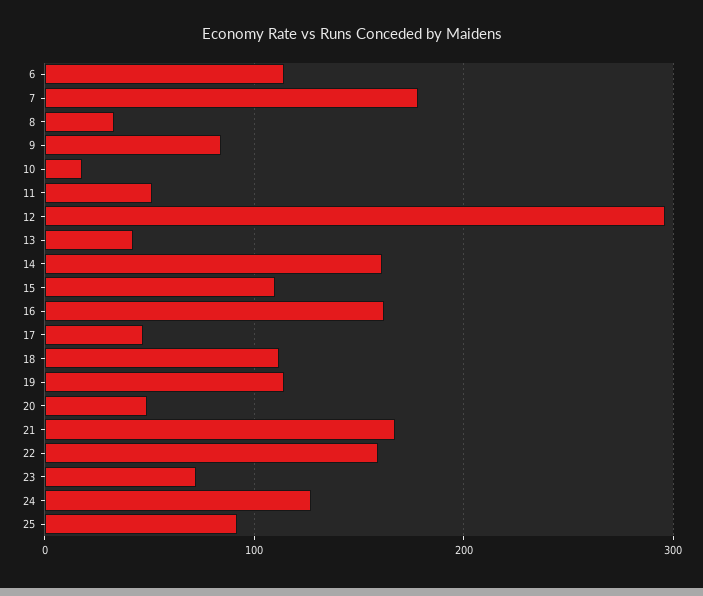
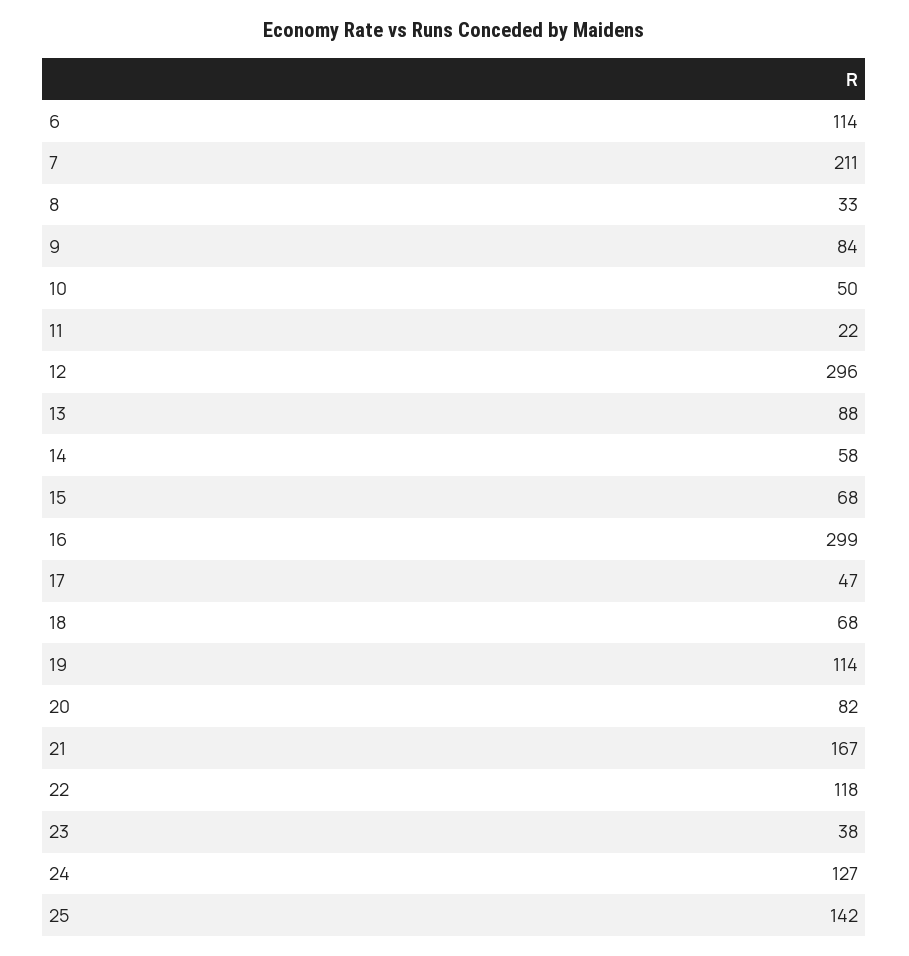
  {
    "6": 114,
-   "7": 180,
+   "7": 211,
    "8": 33,
    "9": 84,
-   "10": 20,
+   "10": 50,
-   "11": 50,
+   "11": 22,
    "12": 296,
-   "13": 40,
+   "13": 88,
-   "14": 160,
+   "14": 58,
-   "15": 110,
+   "15": 68,
-   "16": 160,
+   "16": 299,
    "17": 47,
-   "18": 110,
+   "18": 68,
    "19": 114,
-   "20": 50,
+   "20": 82,
    "21": 167,
-   "22": 160,
+   "22": 118,
-   "23": 70,
+   "23": 38,
    "24": 127,
-   "25": 90
+   "25": 142
  }

